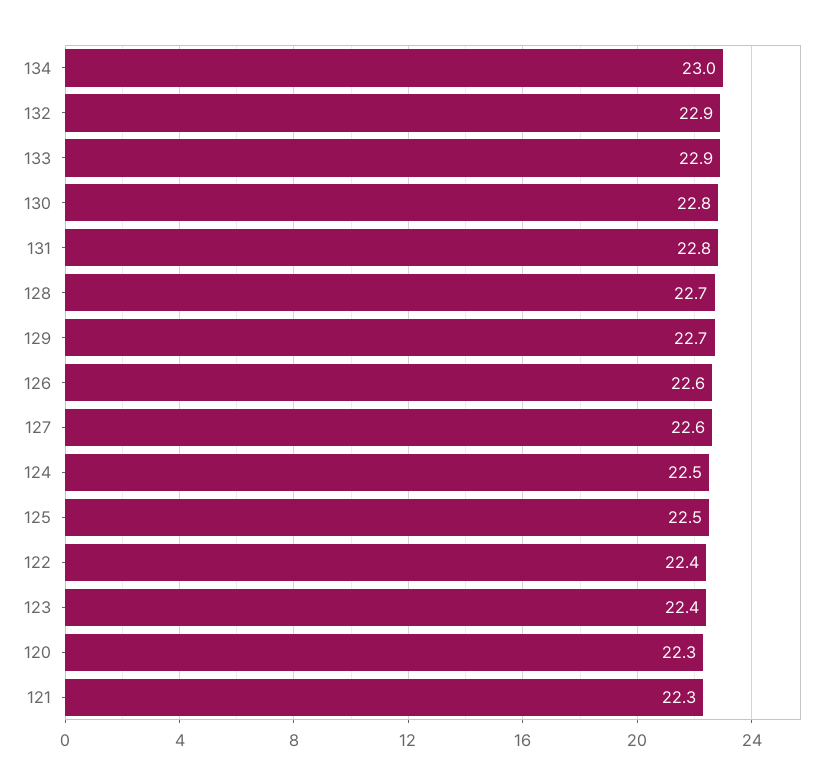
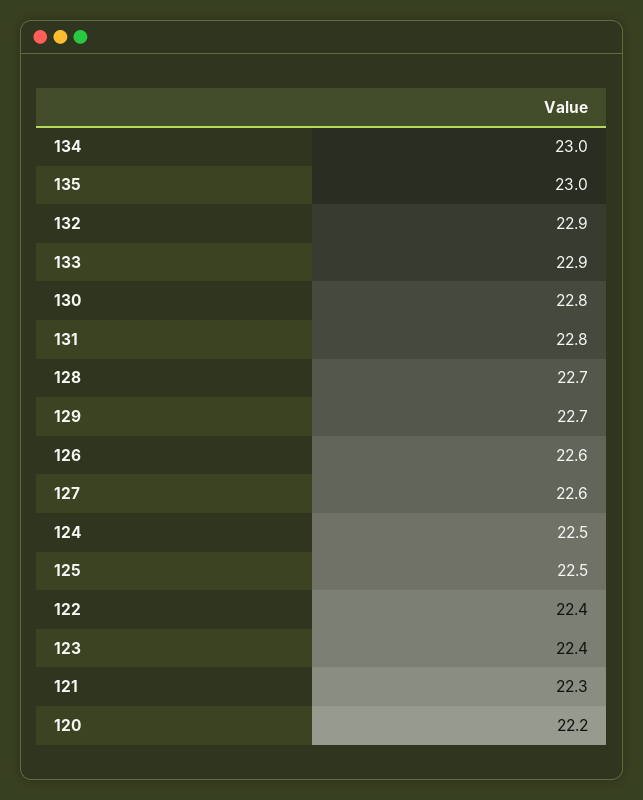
  {
    "134": 23,
    "132": 22.9,
    "133": 22.9,
    "130": 22.8,
    "131": 22.8,
    "128": 22.7,
    "129": 22.7,
    "126": 22.6,
    "127": 22.6,
    "124": 22.5,
    "125": 22.5,
    "122": 22.4,
    "123": 22.4,
-   "120": 22.3,
+   "120": 22.2,
-   "121": 22.3
+   "121": 22.3,
+   "135": 23
  }

